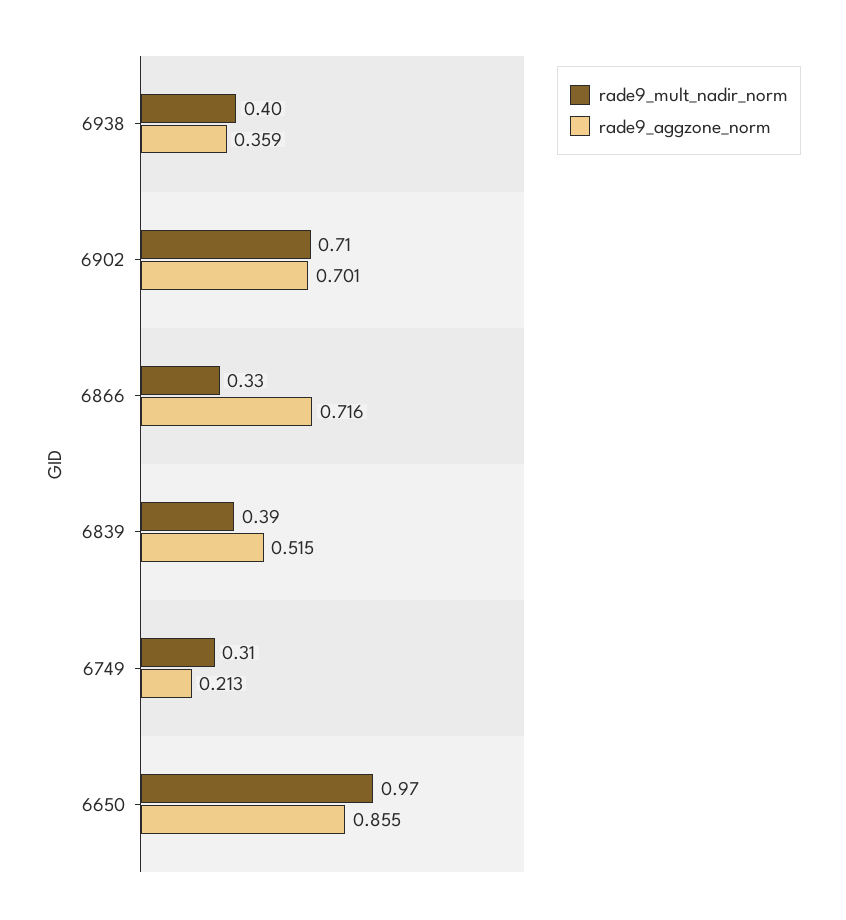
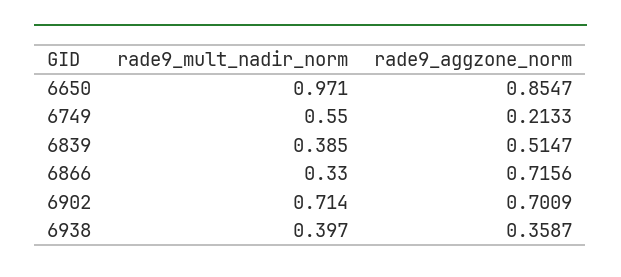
  {
    "rade9_mult_nadir_norm": {
      "6938": 0.397,
      "6902": 0.714,
      "6866": 0.33,
      "6839": 0.385,
-     "6749": 0.31,
+     "6749": 0.55,
      "6650": 0.971
    },
    "rade9_aggzone_norm": {
      "6938": 0.3587,
      "6902": 0.7009,
      "6866": 0.7156,
      "6839": 0.5147,
      "6749": 0.2133,
      "6650": 0.8547
    }
  }

